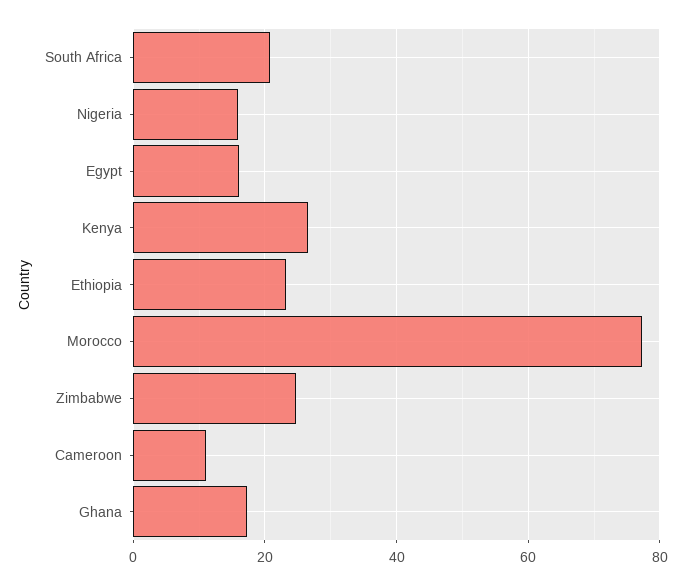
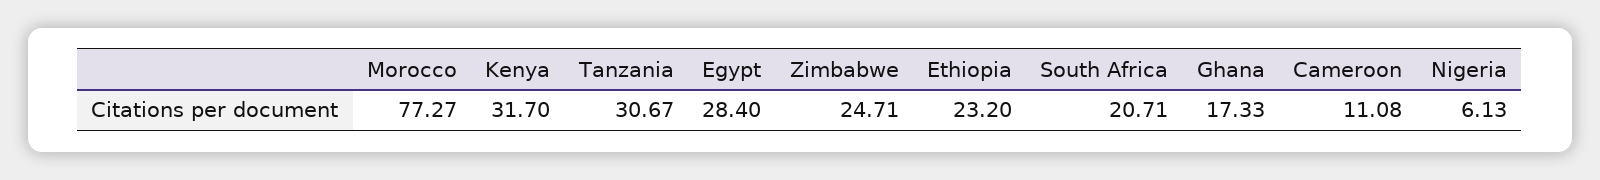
  {
    "South Africa": 20.71,
-   "Nigeria": 16,
+   "Nigeria": 6.13,
-   "Egypt": 16,
+   "Egypt": 28.4,
-   "Kenya": 26,
+   "Kenya": 31.7,
    "Ethiopia": 23.2,
    "Morocco": 77.27,
    "Zimbabwe": 24.71,
    "Cameroon": 11.08,
-   "Ghana": 17.33
+   "Ghana": 17.33,
+   "Tanzania": 30.67
  }

